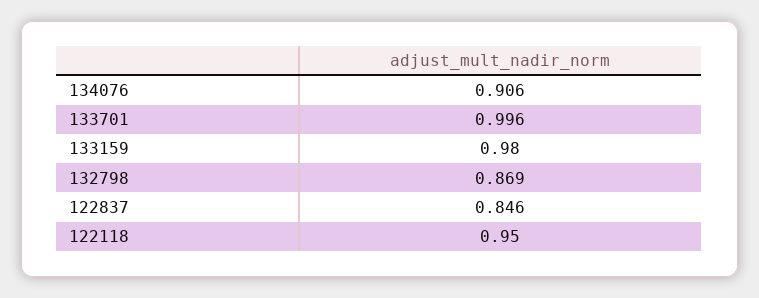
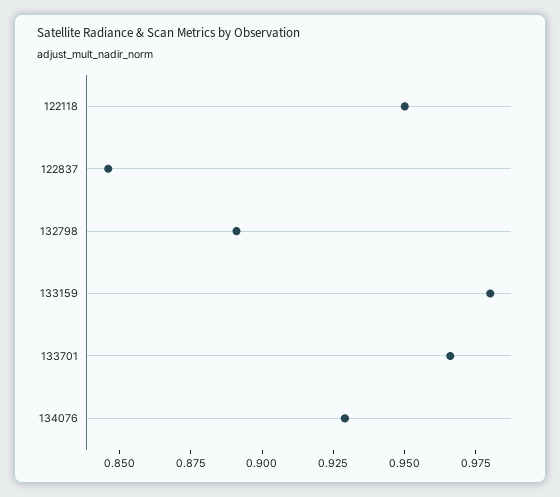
  {
-   "134076": 0.906,
+   "134076": 0.93,
-   "133701": 0.996,
+   "133701": 0.965,
    "133159": 0.98,
-   "132798": 0.869,
+   "132798": 0.89,
    "122837": 0.846,
    "122118": 0.95
  }

